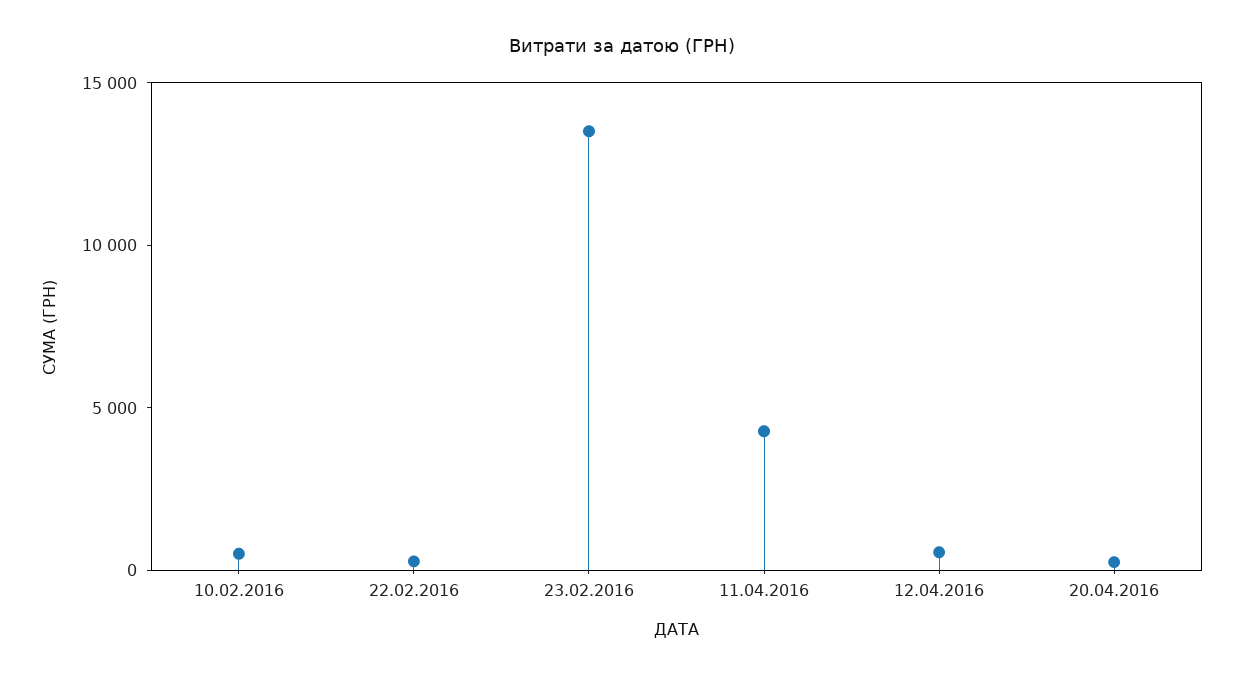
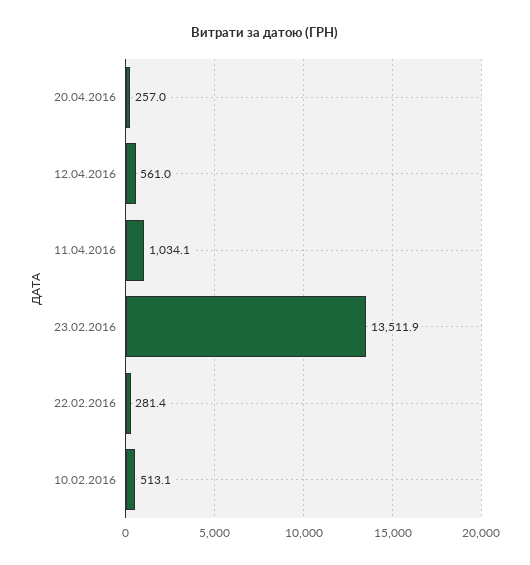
  {
    "10.02.2016": 513.1,
    "22.02.2016": 281.4,
    "23.02.2016": 13511.9,
-   "11.04.2016": 4000,
+   "11.04.2016": 1034.1,
    "12.04.2016": 561,
    "20.04.2016": 257
  }

